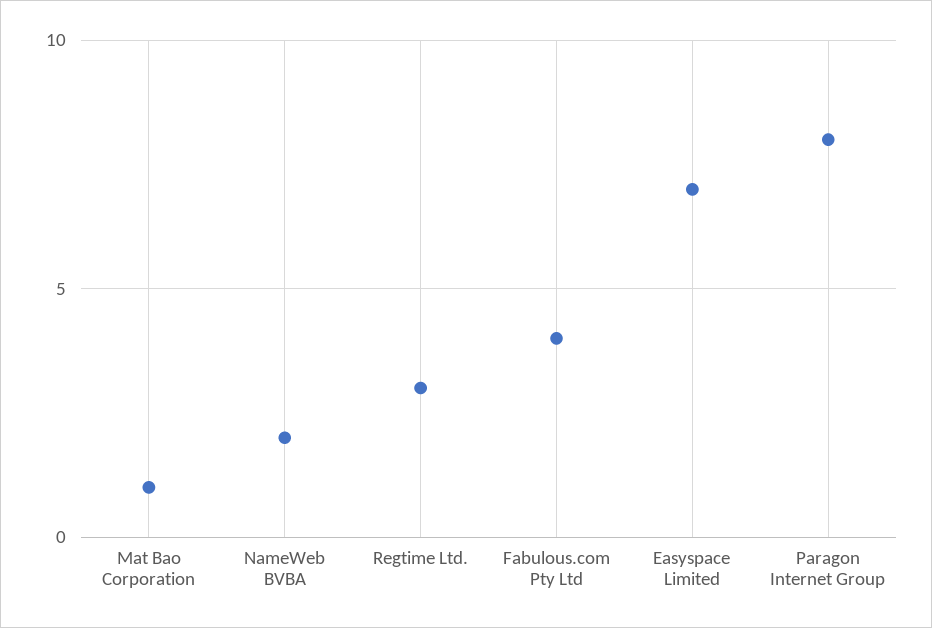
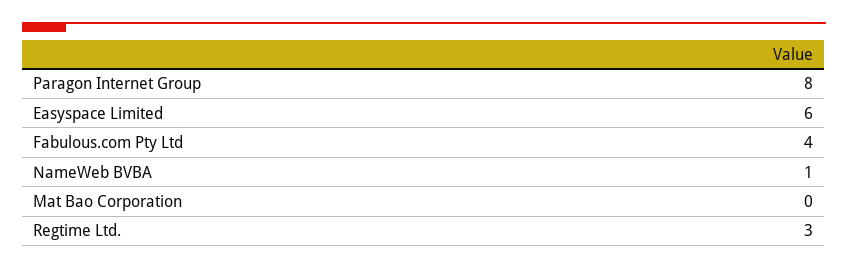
  {
-   "Mat Bao Corporation": 1,
+   "Mat Bao Corporation": 0,
-   "NameWeb BVBA": 2,
+   "NameWeb BVBA": 1,
    "Regtime Ltd.": 3,
    "Fabulous.com Pty Ltd": 4,
-   "Easyspace Limited": 7,
+   "Easyspace Limited": 6,
    "Paragon Internet Group": 8
  }

